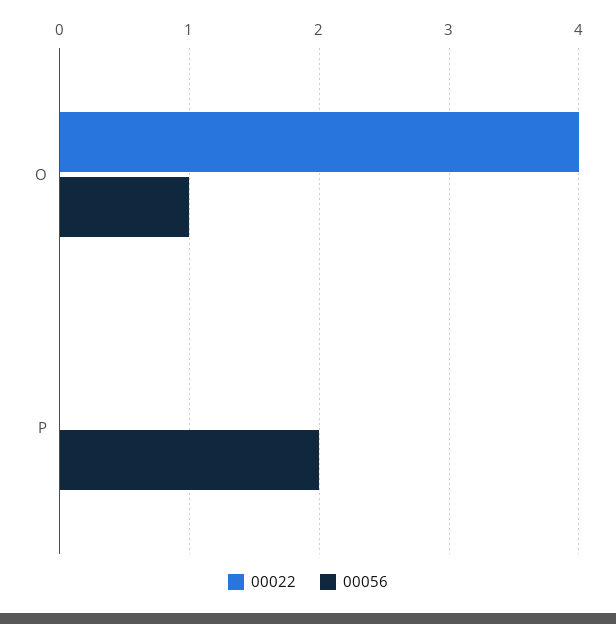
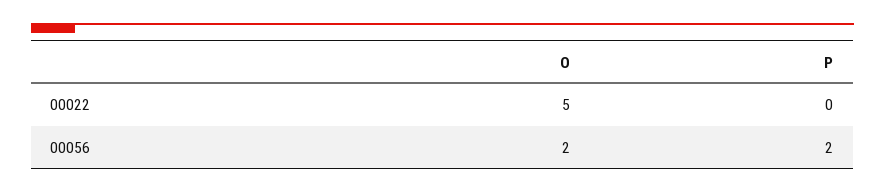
  {
    "00022": {
-     "O": 4,
+     "O": 5,
      "P": 0
    },
    "00056": {
-     "O": 1,
+     "O": 2,
      "P": 2
    }
  }

